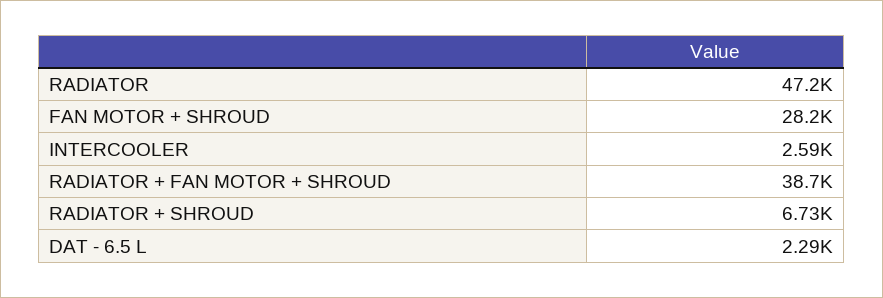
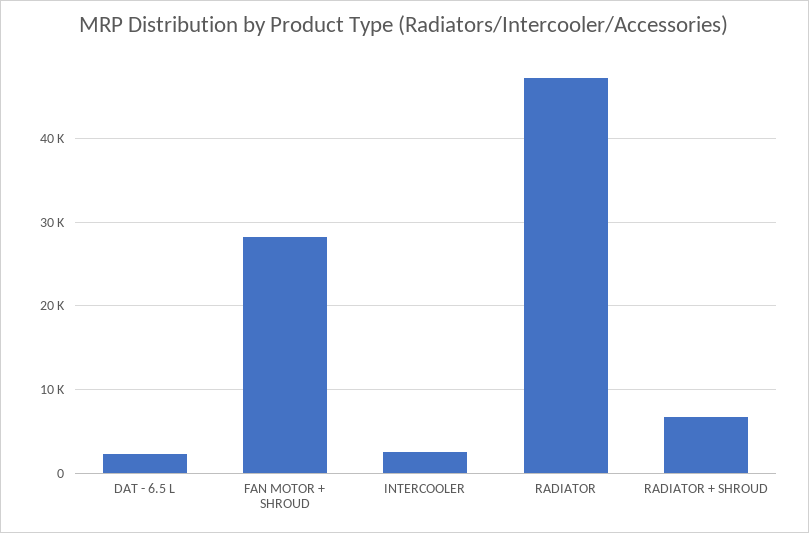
  {
    "RADIATOR": 47200,
    "FAN MOTOR + SHROUD": 28200,
    "INTERCOOLER": 2590,
-   "RADIATOR + FAN MOTOR + SHROUD": 38700,
    "RADIATOR + SHROUD": 6730,
    "DAT - 6.5 L": 2290
  }

